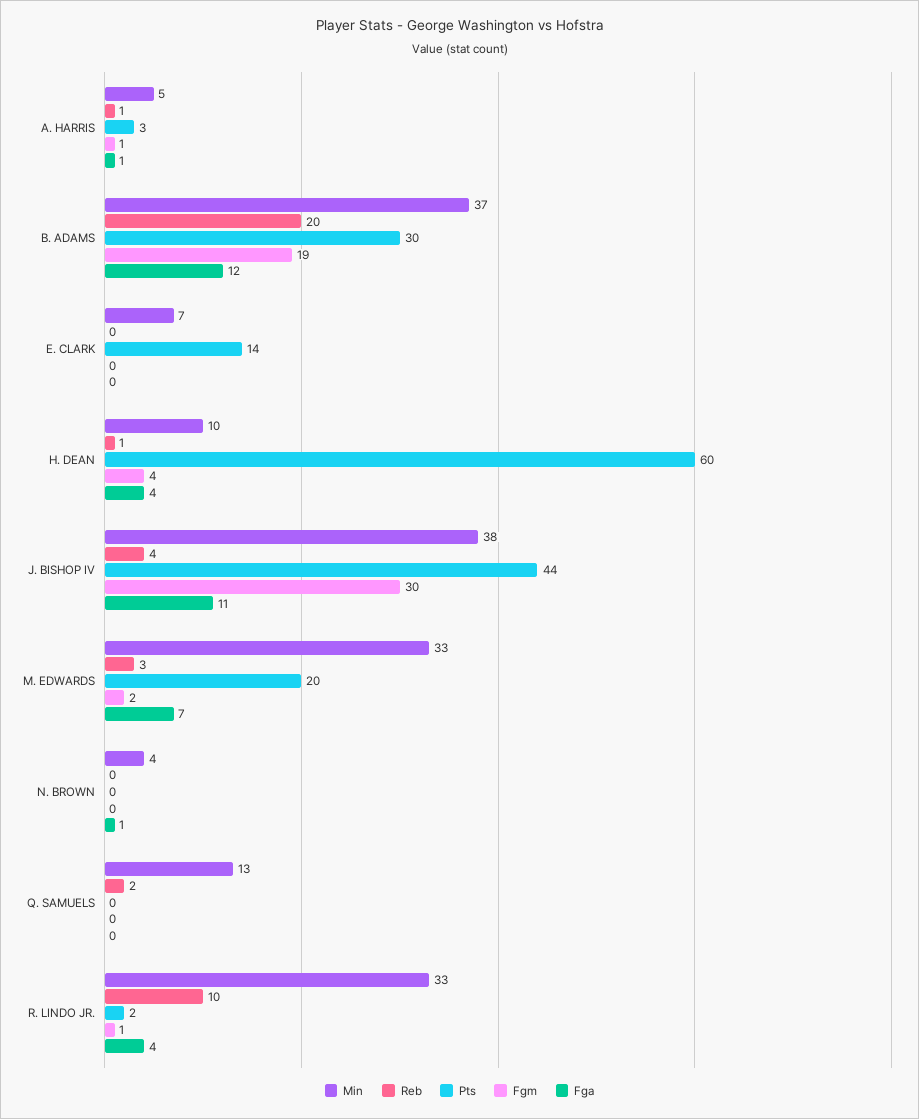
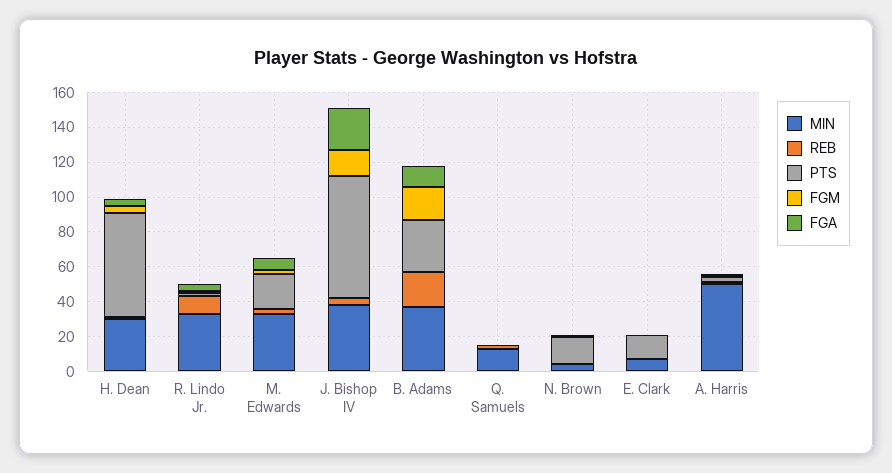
  {
    "Min": {
-     "A. HARRIS": 5,
+     "A. HARRIS": 50,
      "B. ADAMS": 37,
      "E. CLARK": 7,
-     "H. DEAN": 10,
+     "H. DEAN": 30,
      "J. BISHOP IV": 38,
      "M. EDWARDS": 33,
      "N. BROWN": 4,
      "Q. SAMUELS": 13,
      "R. LINDO JR.": 33
    },
    "Reb": {
      "A. HARRIS": 1,
      "B. ADAMS": 20,
      "E. CLARK": 0,
      "H. DEAN": 1,
      "J. BISHOP IV": 4,
      "M. EDWARDS": 3,
      "N. BROWN": 0,
      "Q. SAMUELS": 2,
      "R. LINDO JR.": 10
    },
    "Pts": {
      "A. HARRIS": 3,
      "B. ADAMS": 30,
      "E. CLARK": 14,
      "H. DEAN": 60,
-     "J. BISHOP IV": 44,
+     "J. BISHOP IV": 70,
      "M. EDWARDS": 20,
-     "N. BROWN": 0,
+     "N. BROWN": 15,
      "Q. SAMUELS": 0,
      "R. LINDO JR.": 2
    },
    "Fgm": {
      "A. HARRIS": 1,
      "B. ADAMS": 19,
      "E. CLARK": 0,
      "H. DEAN": 4,
-     "J. BISHOP IV": 30,
+     "J. BISHOP IV": 15,
      "M. EDWARDS": 2,
      "N. BROWN": 0,
      "Q. SAMUELS": 0,
      "R. LINDO JR.": 1
    },
    "Fga": {
      "A. HARRIS": 1,
      "B. ADAMS": 12,
      "E. CLARK": 0,
      "H. DEAN": 4,
-     "J. BISHOP IV": 11,
+     "J. BISHOP IV": 25,
      "M. EDWARDS": 7,
      "N. BROWN": 1,
      "Q. SAMUELS": 0,
      "R. LINDO JR.": 4
    }
  }

